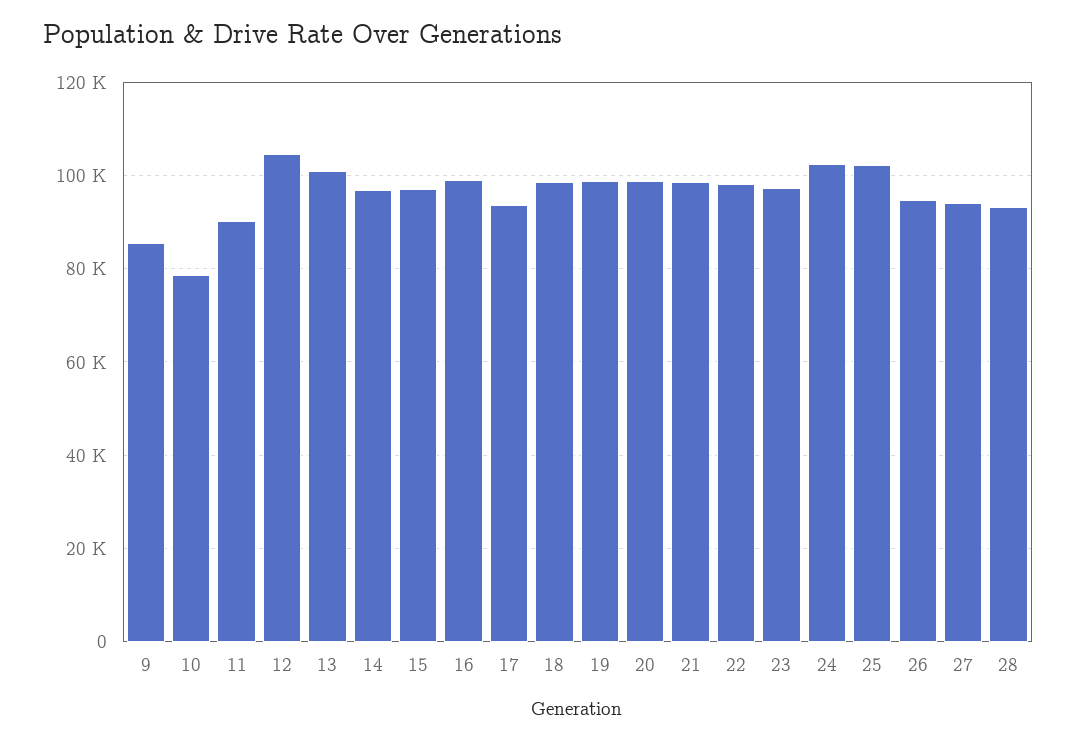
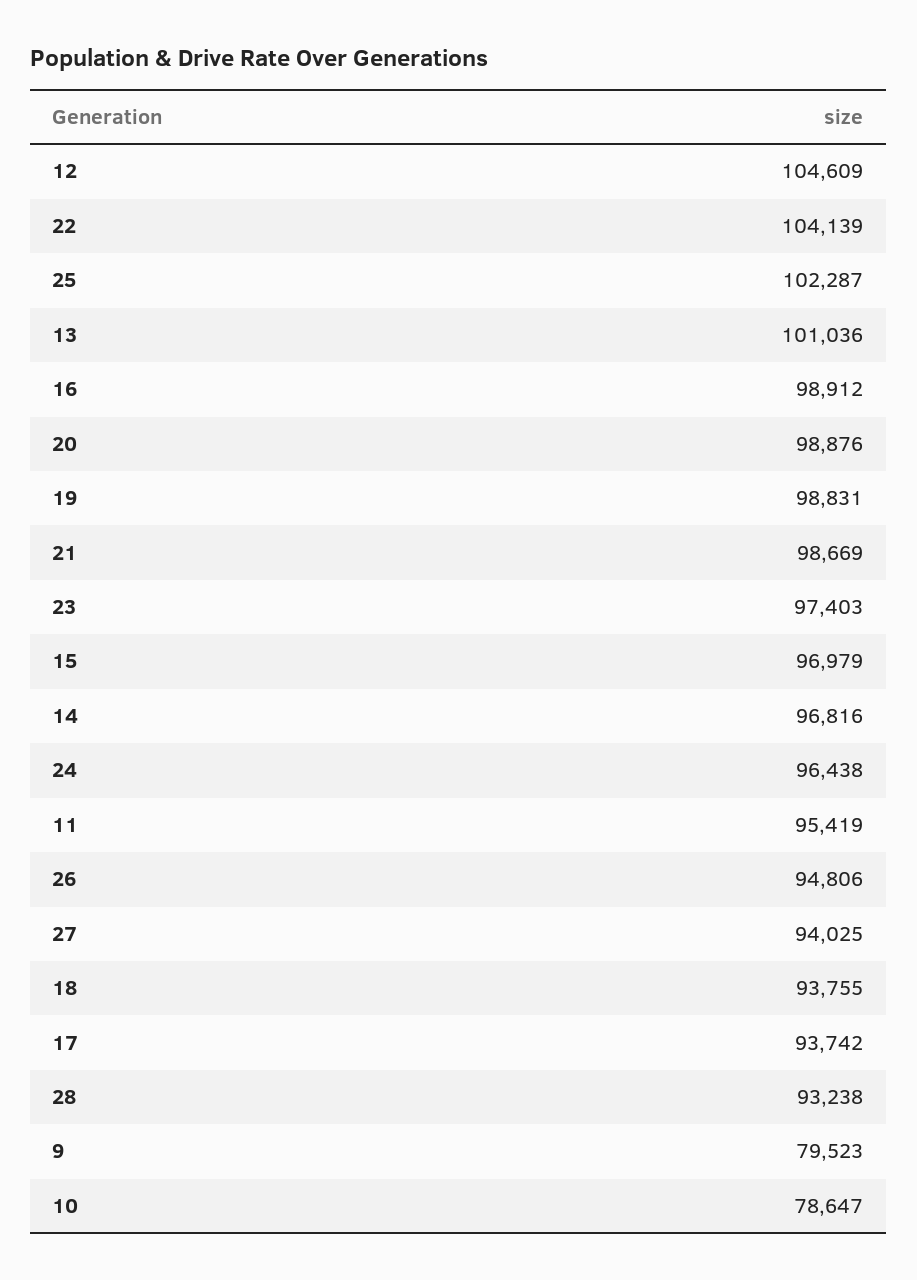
  {
-   "9": 86000,
+   "9": 79523,
    "10": 78647,
-   "11": 90000,
+   "11": 95419,
    "12": 104609,
    "13": 101036,
    "14": 96816,
    "15": 96979,
    "16": 98912,
    "17": 93742,
-   "18": 98000,
+   "18": 93755,
    "19": 98831,
    "20": 98876,
    "21": 98669,
-   "22": 98000,
+   "22": 104139,
    "23": 97403,
-   "24": 102000,
+   "24": 96438,
    "25": 102287,
    "26": 94806,
    "27": 94025,
    "28": 93238
  }

